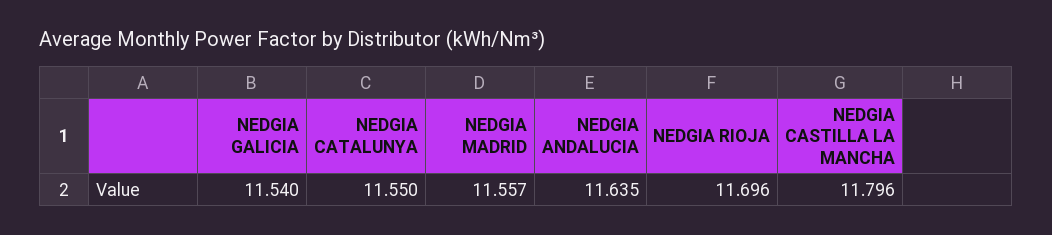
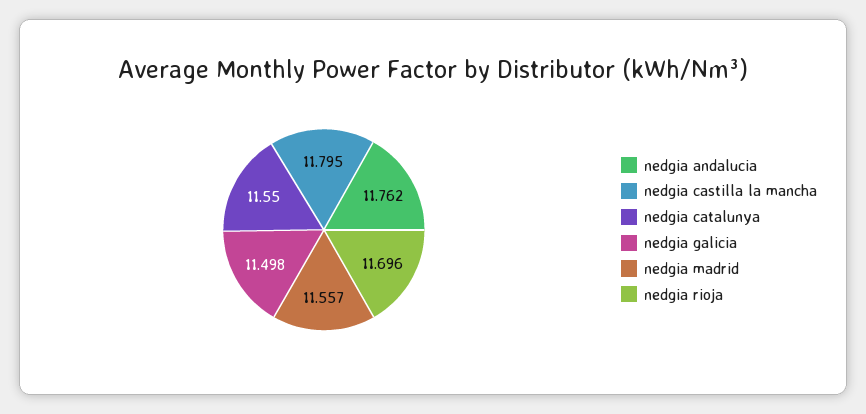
  {
-   "NEDGIA GALICIA": 11.54,
+   "NEDGIA GALICIA": 11.498,
    "NEDGIA CATALUNYA": 11.55,
    "NEDGIA MADRID": 11.557,
-   "NEDGIA ANDALUCIA": 11.635,
+   "NEDGIA ANDALUCIA": 11.762,
    "NEDGIA RIOJA": 11.696,
-   "NEDGIA CASTILLA LA MANCHA": 11.796
+   "NEDGIA CASTILLA LA MANCHA": 11.795
  }

